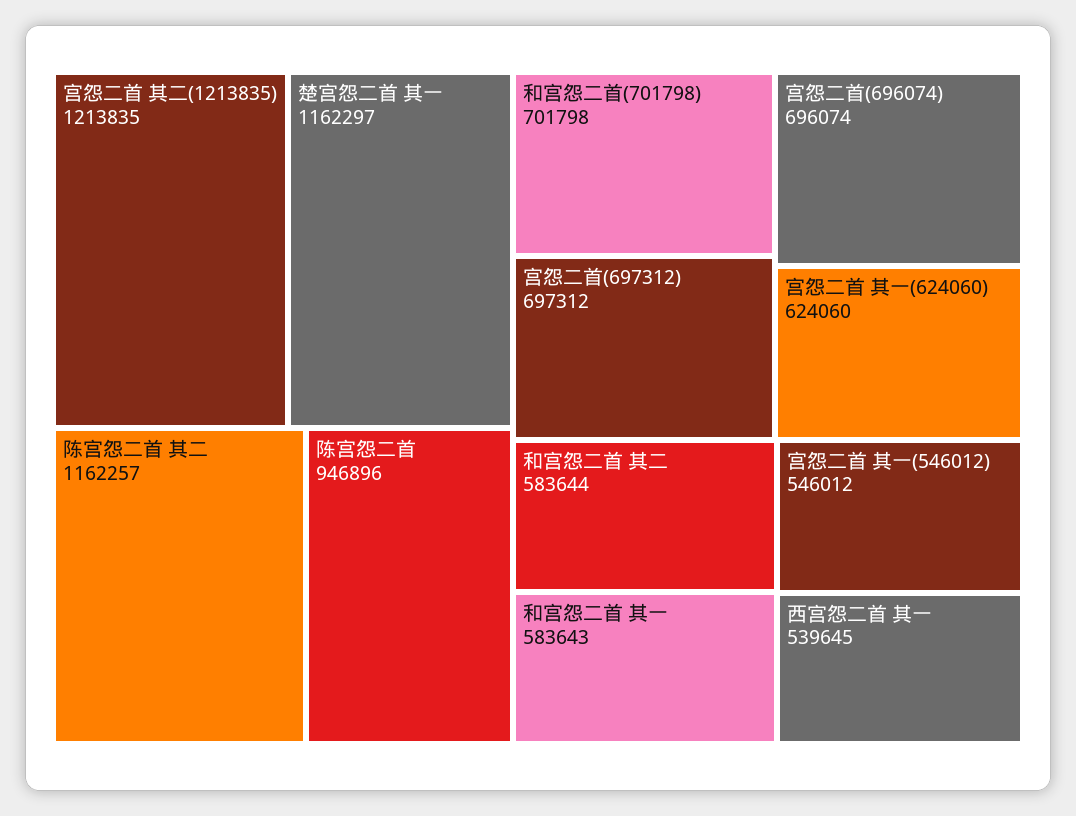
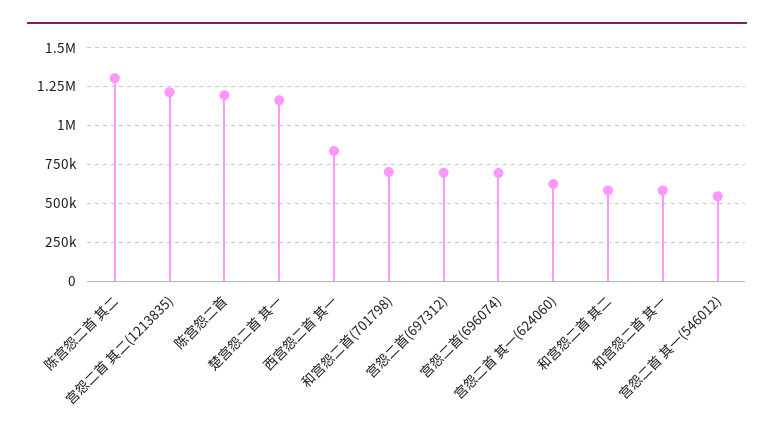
  {
    "宫怨二首 其二(1213835)": 1213835,
    "楚宫怨二首 其一": 1162297,
-   "陈宫怨二首 其二": 1162257,
+   "陈宫怨二首 其二": 1300000,
-   "陈宫怨二首": 946896,
+   "陈宫怨二首": 1200000,
    "和宫怨二首(701798)": 701798,
    "宫怨二首(697312)": 697312,
    "宫怨二首(696074)": 696074,
    "宫怨二首 其一(624060)": 624060,
    "和宫怨二首 其二": 583644,
    "和宫怨二首 其一": 583643,
    "宫怨二首 其一(546012)": 546012,
-   "西宫怨二首 其一": 539645
+   "西宫怨二首 其一": 850000
  }

